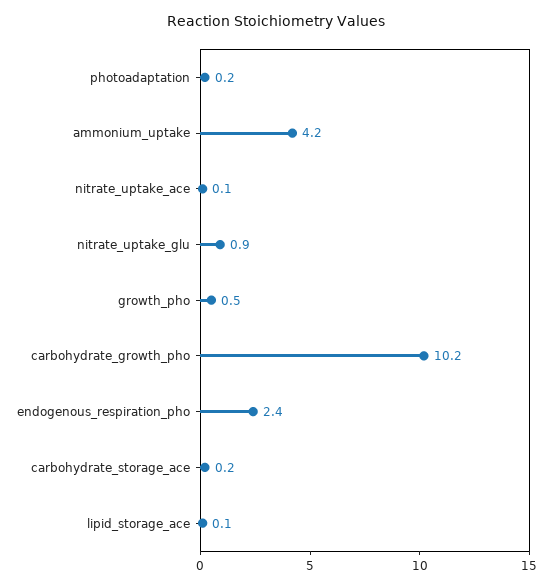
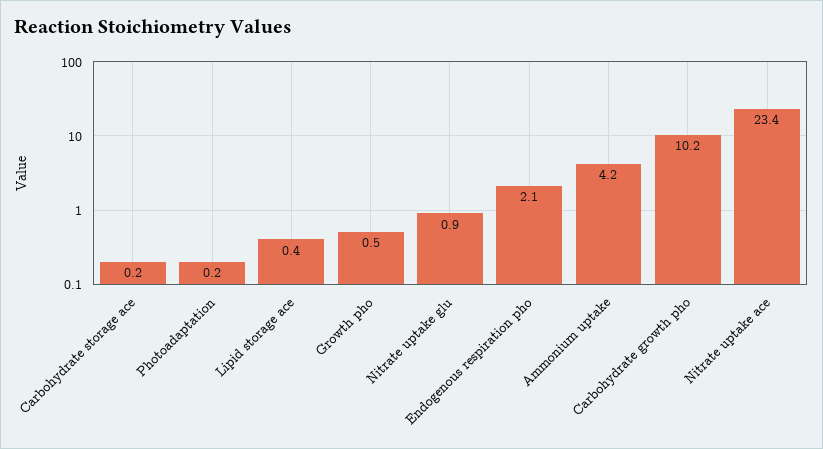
  {
    "photoadaptation": 0.2,
    "ammonium_uptake": 4.2,
-   "nitrate_uptake_ace": 0.1,
+   "nitrate_uptake_ace": 23.4,
    "nitrate_uptake_glu": 0.9,
    "growth_pho": 0.5,
    "carbohydrate_growth_pho": 10.2,
-   "endogenous_respiration_pho": 2.4,
+   "endogenous_respiration_pho": 2.1,
    "carbohydrate_storage_ace": 0.2,
-   "lipid_storage_ace": 0.1
+   "lipid_storage_ace": 0.4
  }

